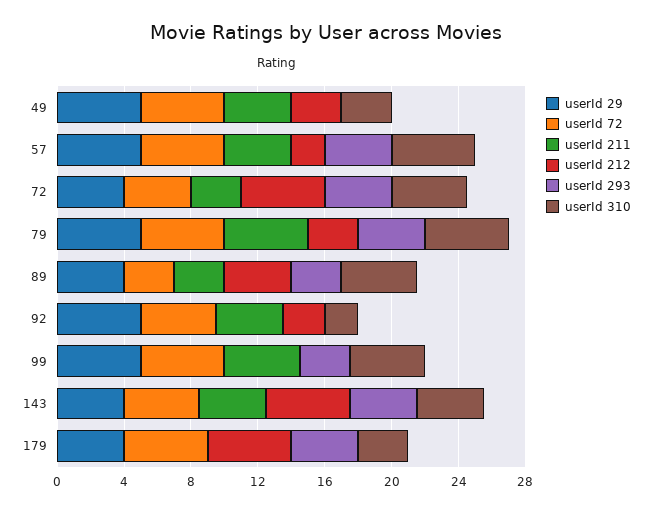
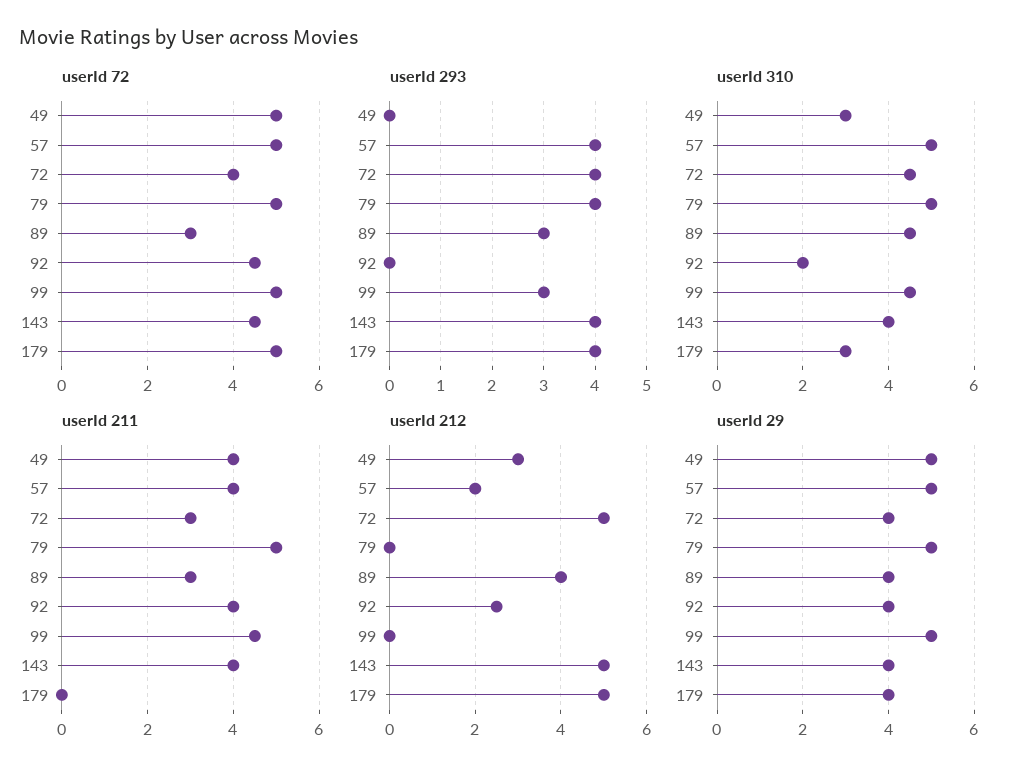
  {
    "userId 29": {
      "49": 5,
      "57": 5,
      "72": 4,
      "79": 5,
      "89": 4,
-     "92": 5,
+     "92": 4,
      "99": 5,
      "143": 4,
      "179": 4
    },
    "userId 72": {
      "49": 5,
      "57": 5,
      "72": 4,
      "79": 5,
      "89": 3,
      "92": 4.5,
      "99": 5,
      "143": 4.5,
      "179": 5
    },
    "userId 211": {
      "49": 4,
      "57": 4,
      "72": 3,
      "79": 5,
      "89": 3,
      "92": 4,
      "99": 4.5,
      "143": 4,
      "179": 0
    },
    "userId 212": {
      "49": 3,
      "57": 2,
      "72": 5,
-     "79": 3,
+     "79": 0,
      "89": 4,
      "92": 2.5,
      "99": 0,
      "143": 5,
      "179": 5
    },
    "userId 293": {
      "49": 0,
      "57": 4,
      "72": 4,
      "79": 4,
      "89": 3,
      "92": 0,
      "99": 3,
      "143": 4,
      "179": 4
    },
    "userId 310": {
      "49": 3,
      "57": 5,
      "72": 4.5,
      "79": 5,
      "89": 4.5,
      "92": 2,
      "99": 4.5,
      "143": 4,
      "179": 3
    }
  }

